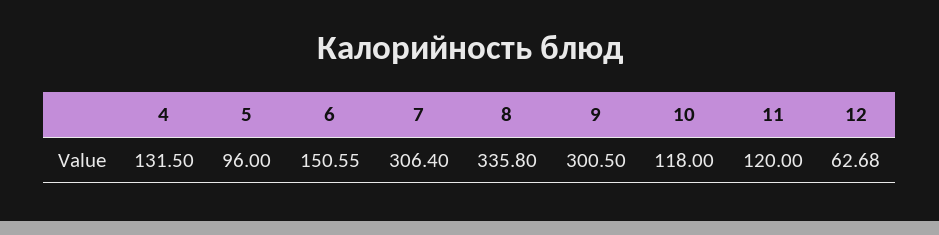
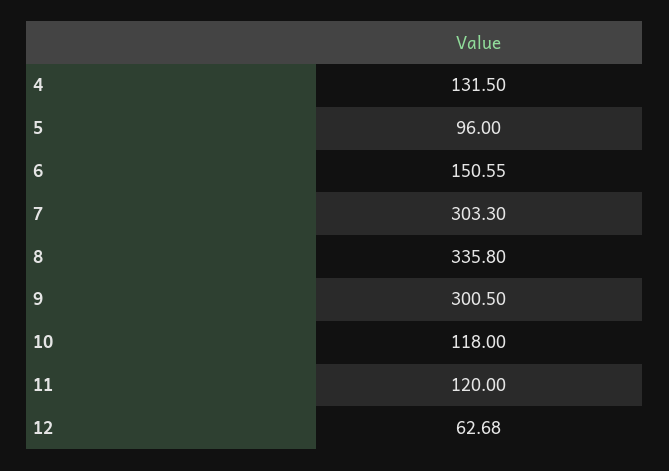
  {
    "4": 131.5,
    "5": 96,
    "6": 150.55,
-   "7": 306.4,
+   "7": 303.3,
    "8": 335.8,
    "9": 300.5,
    "10": 118,
    "11": 120,
    "12": 62.68
  }

